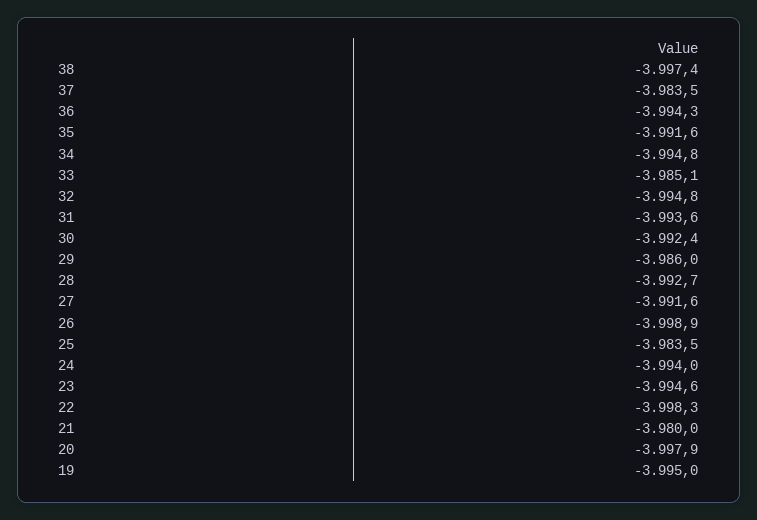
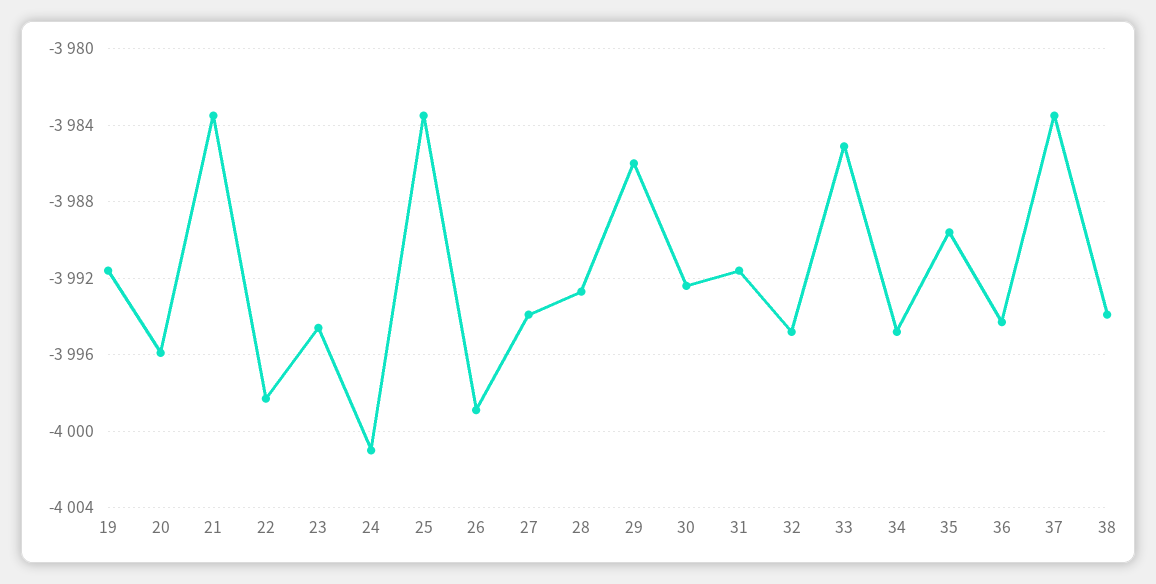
  {
-   "38": -3997.4,
+   "38": -3994,
    "37": -3983.5,
    "36": -3994.3,
-   "35": -3991.6,
+   "35": -3989.5,
    "34": -3994.8,
    "33": -3985.1,
    "32": -3994.8,
-   "31": -3993.6,
+   "31": -3991.5,
    "30": -3992.4,
    "29": -3986,
    "28": -3992.7,
-   "27": -3991.6,
+   "27": -3994,
    "26": -3998.9,
    "25": -3983.5,
-   "24": -3994,
+   "24": -4001,
    "23": -3994.6,
    "22": -3998.3,
-   "21": -3980,
+   "21": -3983.5,
-   "20": -3997.9,
+   "20": -3996,
-   "19": -3995
+   "19": -3991.5
  }

